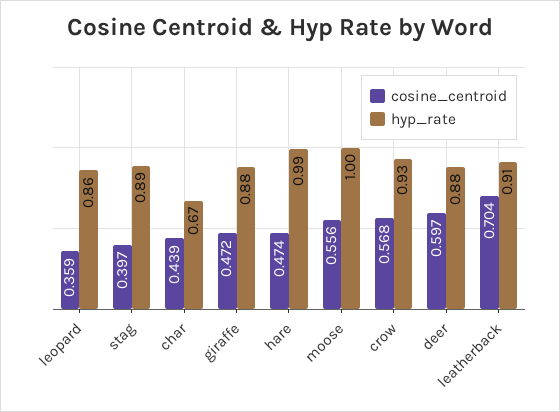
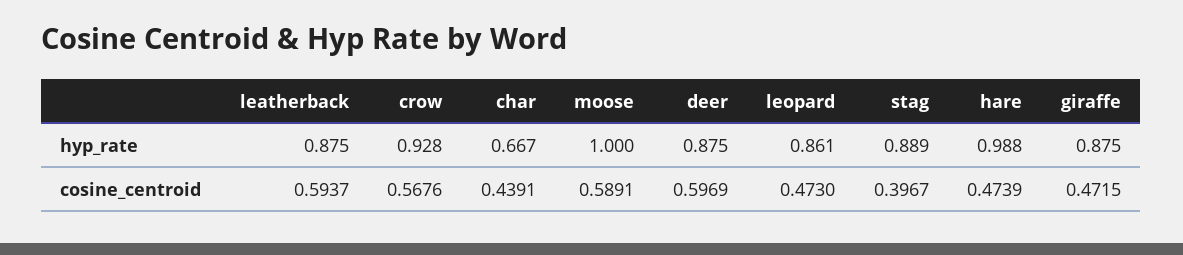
  {
    "cosine_centroid": {
-     "leopard": 0.359,
+     "leopard": 0.473,
      "stag": 0.3967,
      "char": 0.4391,
      "giraffe": 0.4715,
      "hare": 0.4739,
-     "moose": 0.556,
+     "moose": 0.5891,
      "crow": 0.5676,
      "deer": 0.5969,
-     "leatherback": 0.704
+     "leatherback": 0.5937
    },
    "hyp_rate": {
      "leopard": 0.861,
      "stag": 0.889,
      "char": 0.667,
      "giraffe": 0.875,
      "hare": 0.988,
      "moose": 1,
      "crow": 0.928,
      "deer": 0.875,
-     "leatherback": 0.91
+     "leatherback": 0.875
    }
  }

